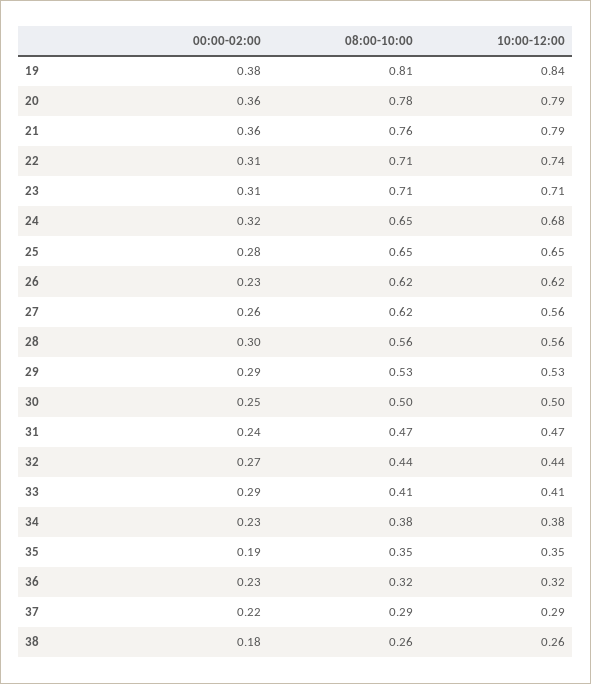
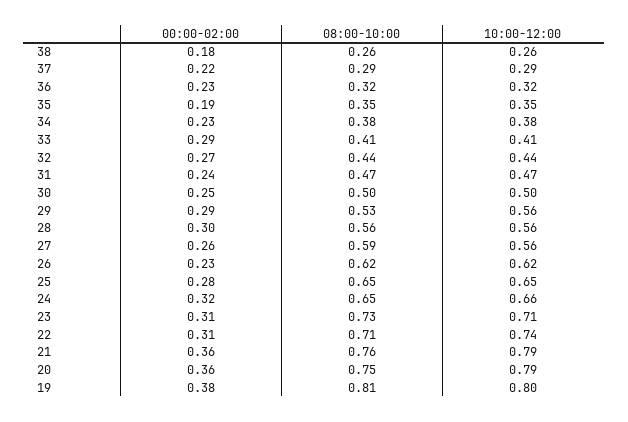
  {
    "00:00-02:00": {
      "19": 0.38,
      "20": 0.36,
      "21": 0.36,
      "22": 0.31,
      "23": 0.31,
      "24": 0.32,
      "25": 0.28,
      "26": 0.23,
      "27": 0.26,
      "28": 0.3,
      "29": 0.29,
      "30": 0.25,
      "31": 0.24,
      "32": 0.27,
      "33": 0.29,
      "34": 0.23,
      "35": 0.19,
      "36": 0.23,
      "37": 0.22,
      "38": 0.18
    },
    "08:00-10:00": {
      "19": 0.81,
-     "20": 0.78,
+     "20": 0.75,
      "21": 0.76,
      "22": 0.71,
-     "23": 0.71,
+     "23": 0.73,
      "24": 0.65,
      "25": 0.65,
      "26": 0.62,
-     "27": 0.62,
+     "27": 0.59,
      "28": 0.56,
      "29": 0.53,
      "30": 0.5,
      "31": 0.47,
      "32": 0.44,
      "33": 0.41,
      "34": 0.38,
      "35": 0.35,
      "36": 0.32,
      "37": 0.29,
      "38": 0.26
    },
    "10:00-12:00": {
-     "19": 0.84,
+     "19": 0.8,
      "20": 0.79,
      "21": 0.79,
      "22": 0.74,
      "23": 0.71,
-     "24": 0.68,
+     "24": 0.66,
      "25": 0.65,
      "26": 0.62,
      "27": 0.56,
      "28": 0.56,
-     "29": 0.53,
+     "29": 0.56,
      "30": 0.5,
      "31": 0.47,
      "32": 0.44,
      "33": 0.41,
      "34": 0.38,
      "35": 0.35,
      "36": 0.32,
      "37": 0.29,
      "38": 0.26
    }
  }

